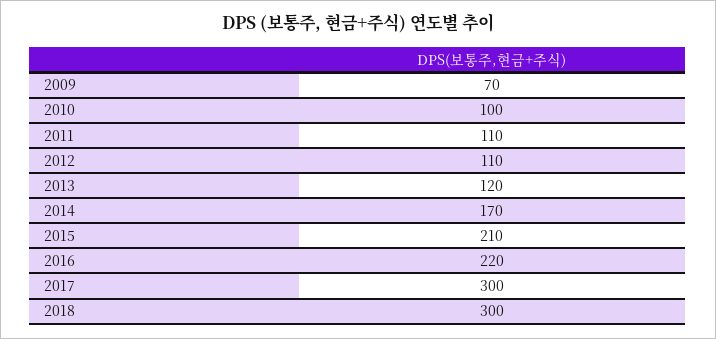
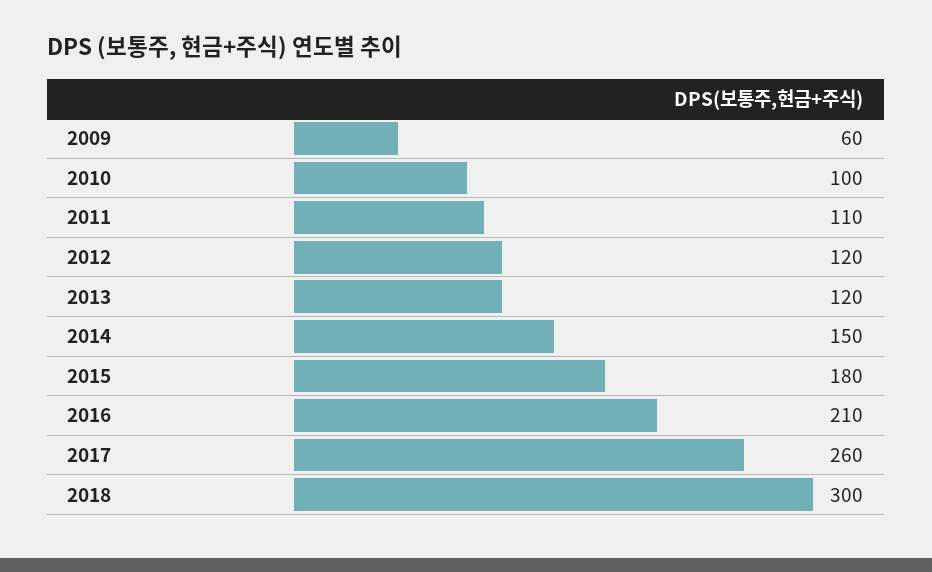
  {
-   "2009": 70,
+   "2009": 60,
    "2010": 100,
    "2011": 110,
-   "2012": 110,
+   "2012": 120,
    "2013": 120,
-   "2014": 170,
+   "2014": 150,
-   "2015": 210,
+   "2015": 180,
-   "2016": 220,
+   "2016": 210,
-   "2017": 300,
+   "2017": 260,
    "2018": 300
  }

